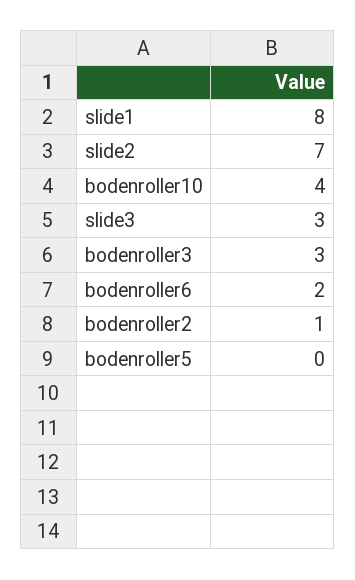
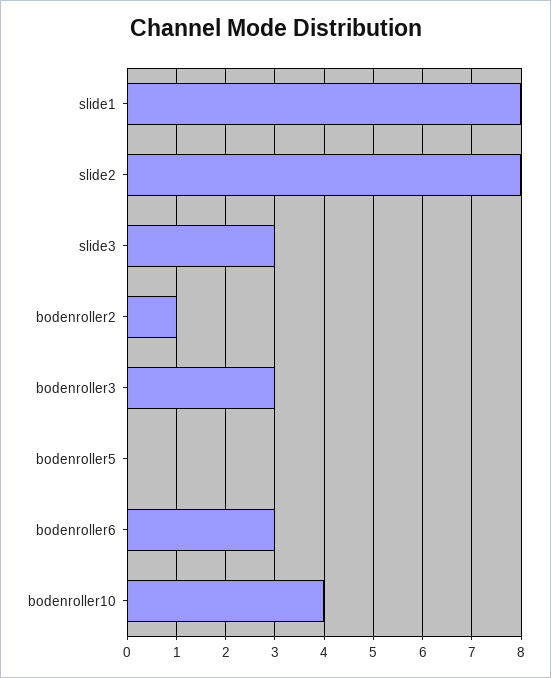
  {
    "slide1": 8,
-   "slide2": 7,
+   "slide2": 8,
    "bodenroller10": 4,
    "slide3": 3,
    "bodenroller3": 3,
-   "bodenroller6": 2,
+   "bodenroller6": 3,
    "bodenroller2": 1,
    "bodenroller5": 0
  }

